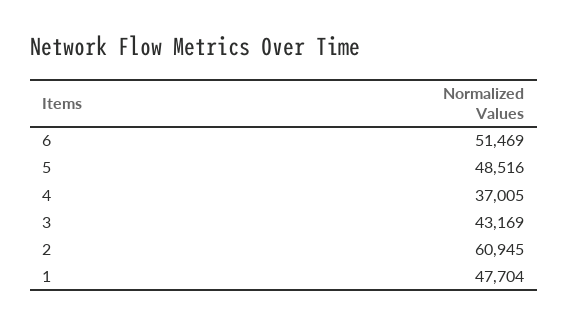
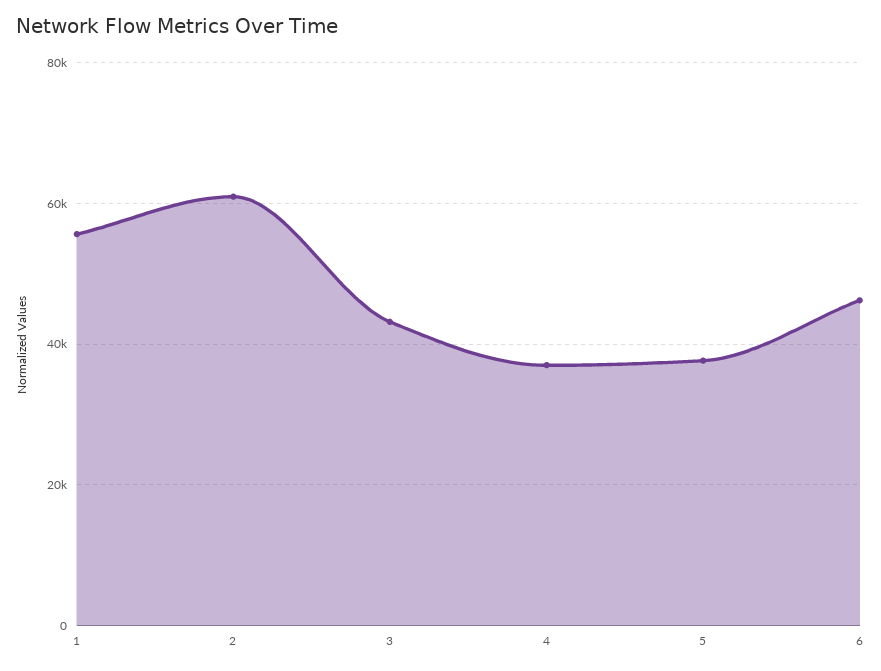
  {
-   "6": 51469,
+   "6": 46000,
-   "5": 48516,
+   "5": 38000,
    "4": 37005,
    "3": 43169,
    "2": 60945,
-   "1": 47704
+   "1": 56000
  }

